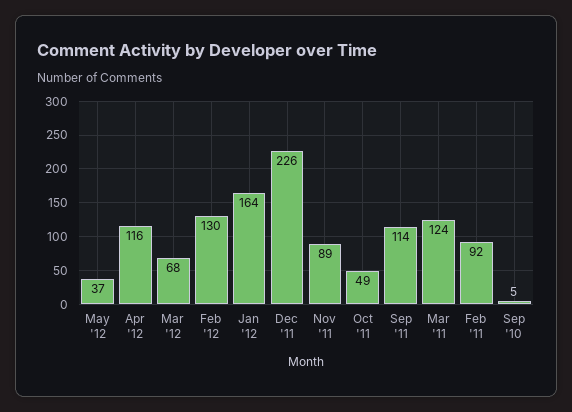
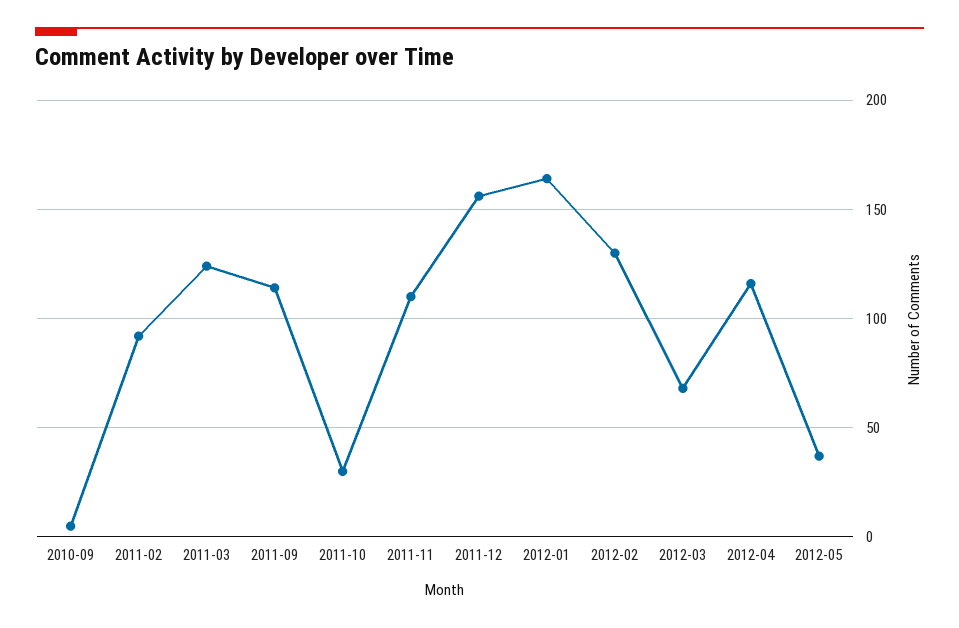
  {
    "May '12": 37,
    "Apr '12": 116,
    "Mar '12": 68,
    "Feb '12": 130,
    "Jan '12": 164,
-   "Dec '11": 226,
+   "Dec '11": 155,
-   "Nov '11": 89,
+   "Nov '11": 110,
-   "Oct '11": 49,
+   "Oct '11": 30,
    "Sep '11": 114,
    "Mar '11": 124,
    "Feb '11": 92,
    "Sep '10": 5
  }

